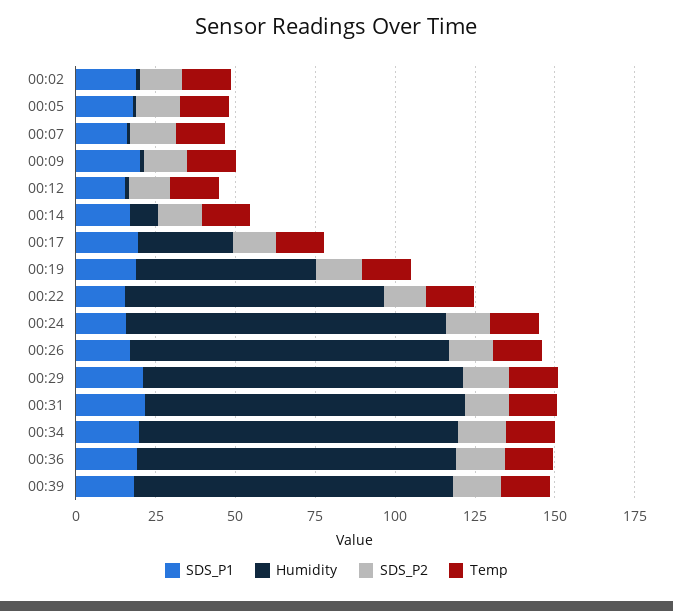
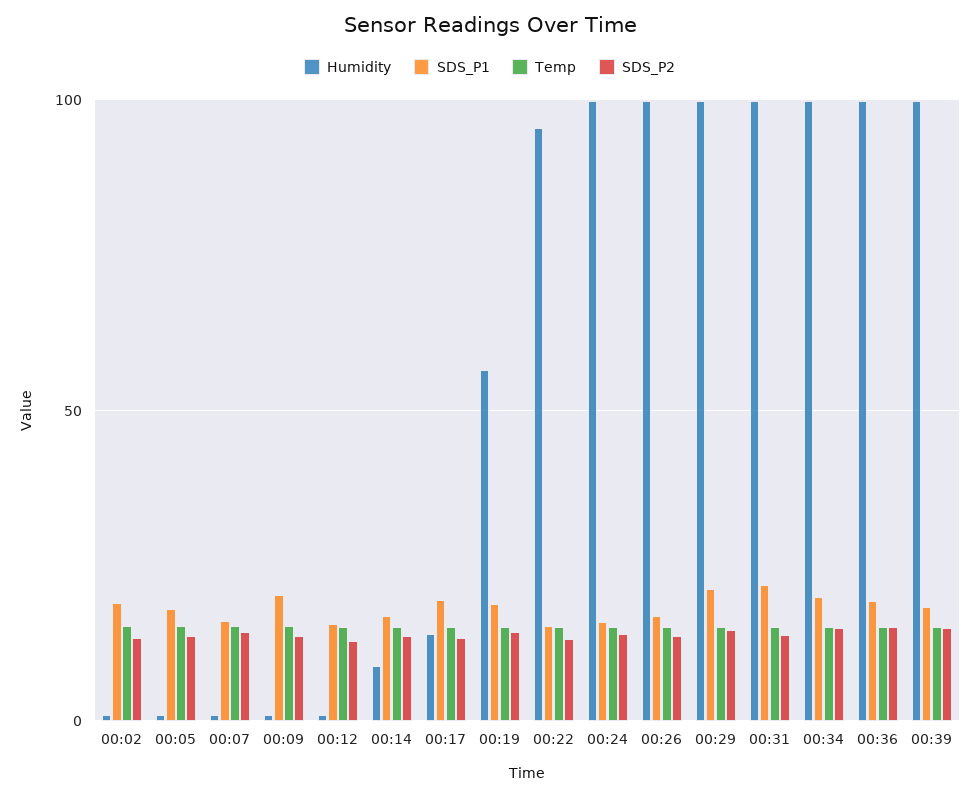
  {
    "SDS_P1": {
      "00:02": 20,
      "00:05": 20,
      "00:07": 15,
      "00:09": 20,
      "00:12": 15,
      "00:14": 15,
      "00:17": 20,
      "00:19": 20,
      "00:22": 15,
      "00:24": 15,
      "00:26": 15,
      "00:29": 20,
      "00:31": 20,
      "00:34": 20,
      "00:36": 20,
      "00:39": 20
    },
    "Humidity": {
      "00:02": 0,
      "00:05": 0,
      "00:07": 0,
      "00:09": 0,
      "00:12": 0,
      "00:14": 10,
-     "00:17": 30,
+     "00:17": 15,
      "00:19": 55,
-     "00:22": 80,
+     "00:22": 95,
      "00:24": 100,
      "00:26": 100,
      "00:29": 100,
      "00:31": 100,
      "00:34": 100,
      "00:36": 100,
      "00:39": 100
    },
    "SDS_P2": {
      "00:02": 15,
      "00:05": 15,
      "00:07": 15,
      "00:09": 15,
      "00:12": 15,
      "00:14": 15,
      "00:17": 15,
      "00:19": 15,
      "00:22": 15,
      "00:24": 15,
      "00:26": 15,
      "00:29": 15,
      "00:31": 15,
      "00:34": 15,
      "00:36": 15,
      "00:39": 15
    },
    "Temp": {
      "00:02": 15,
      "00:05": 15,
      "00:07": 15,
      "00:09": 15,
      "00:12": 15,
      "00:14": 15,
      "00:17": 15,
      "00:19": 15,
      "00:22": 15,
      "00:24": 15,
      "00:26": 15,
      "00:29": 15,
      "00:31": 15,
      "00:34": 15,
      "00:36": 15,
      "00:39": 15
    }
  }

